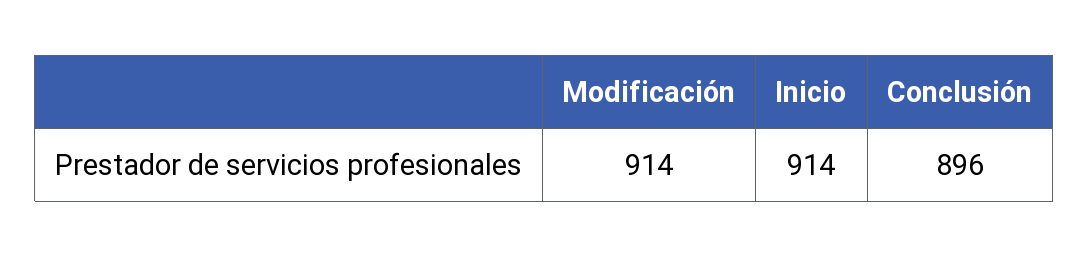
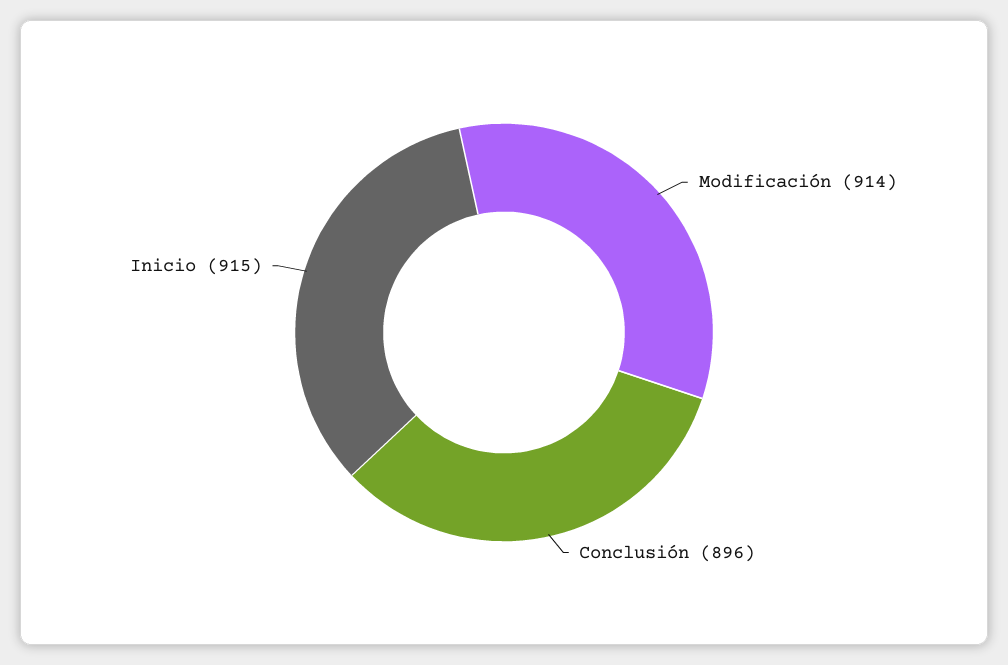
  {
    "Modificación": 914,
-   "Inicio": 914,
+   "Inicio": 915,
    "Conclusión": 896
  }

